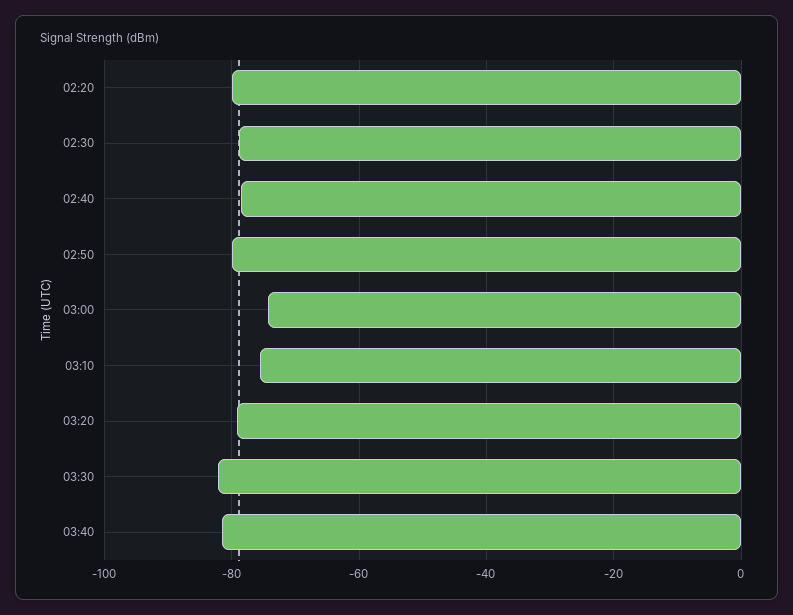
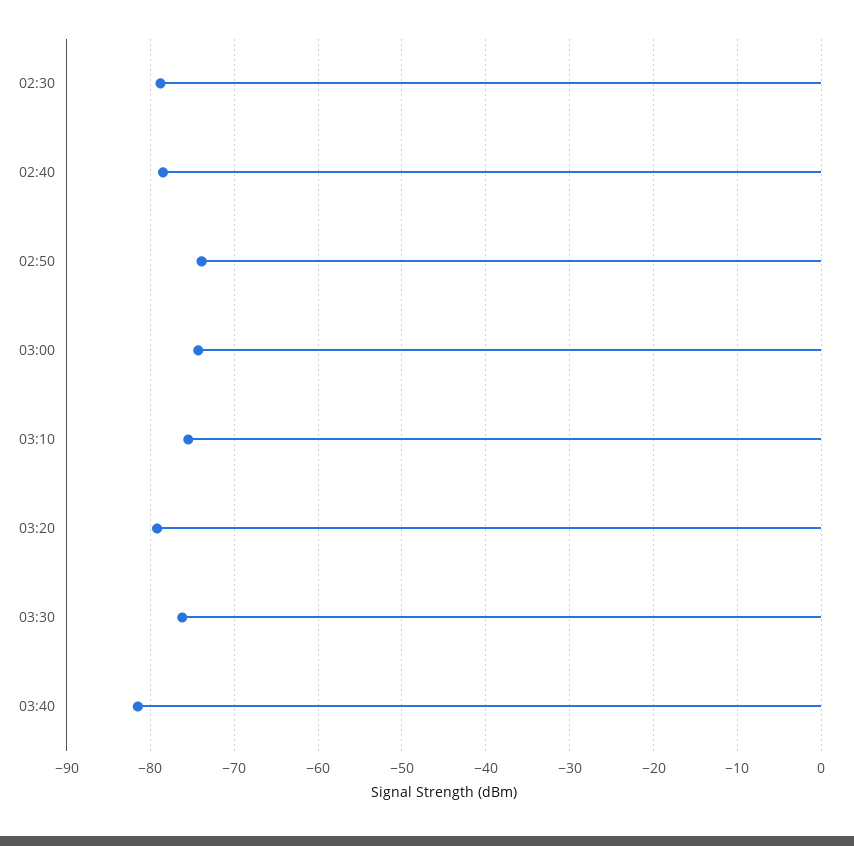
  {
-   "02:20": -80,
    "02:30": -79,
    "02:40": -79,
-   "02:50": -80,
+   "02:50": -74,
    "03:00": -74,
    "03:10": -76,
    "03:20": -79,
-   "03:30": -82,
+   "03:30": -76,
    "03:40": -82
  }

